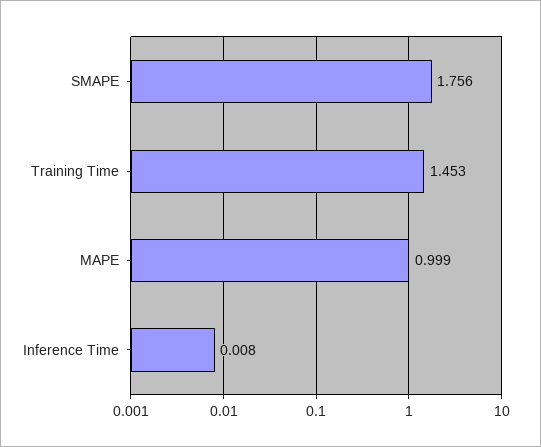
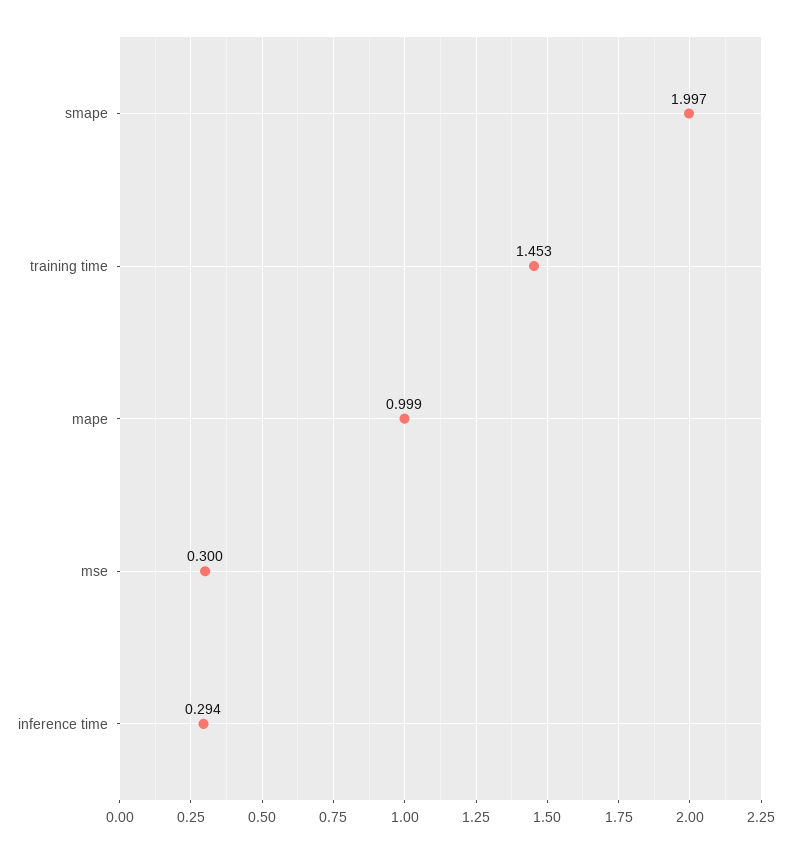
  {
-   "SMAPE": 1.756,
+   "SMAPE": 1.997,
    "Training Time": 1.453,
    "MAPE": 0.999,
-   "Inference Time": 0.008
+   "Inference Time": 0.294,
+   "mse": 0.3
  }

